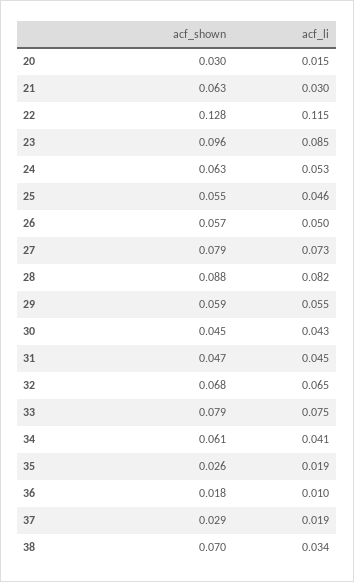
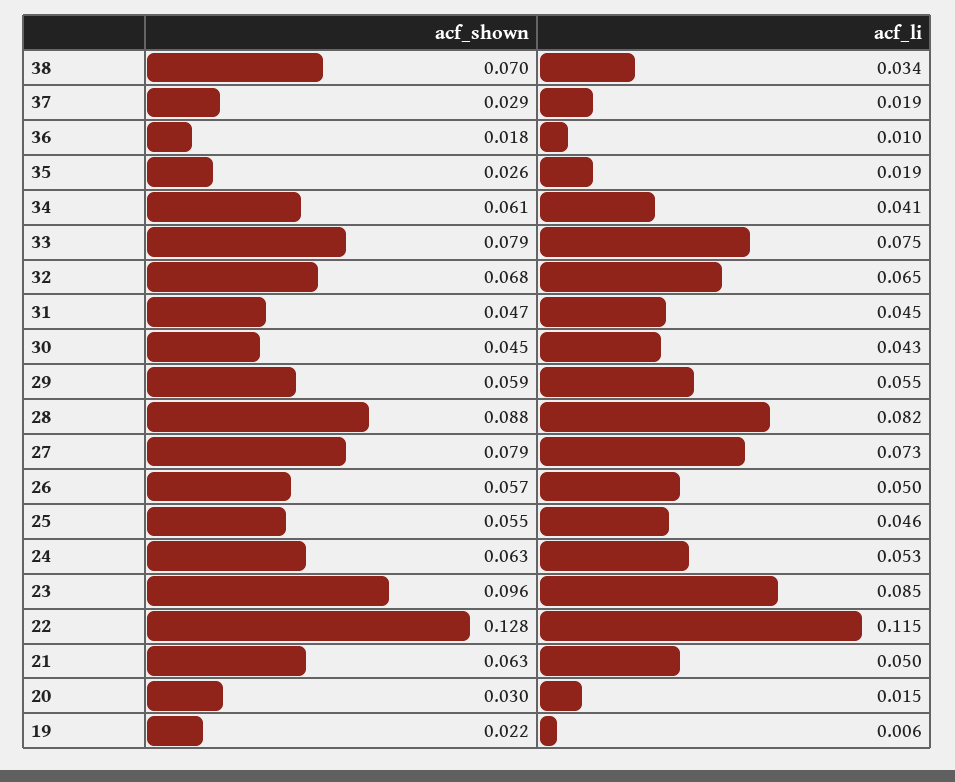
  {
    "acf_shown": {
      "20": 0.03,
      "21": 0.063,
      "22": 0.128,
      "23": 0.096,
      "24": 0.063,
      "25": 0.055,
      "26": 0.057,
      "27": 0.079,
      "28": 0.088,
      "29": 0.059,
      "30": 0.045,
      "31": 0.047,
      "32": 0.068,
      "33": 0.079,
      "34": 0.061,
      "35": 0.026,
      "36": 0.018,
      "37": 0.029,
-     "38": 0.07
+     "38": 0.07,
+     "19": 0.022
    },
    "acf_li": {
      "20": 0.015,
-     "21": 0.03,
+     "21": 0.05,
      "22": 0.115,
      "23": 0.085,
      "24": 0.053,
      "25": 0.046,
      "26": 0.05,
      "27": 0.073,
      "28": 0.082,
      "29": 0.055,
      "30": 0.043,
      "31": 0.045,
      "32": 0.065,
      "33": 0.075,
      "34": 0.041,
      "35": 0.019,
      "36": 0.01,
      "37": 0.019,
-     "38": 0.034
+     "38": 0.034,
+     "19": 0.006
    }
  }

